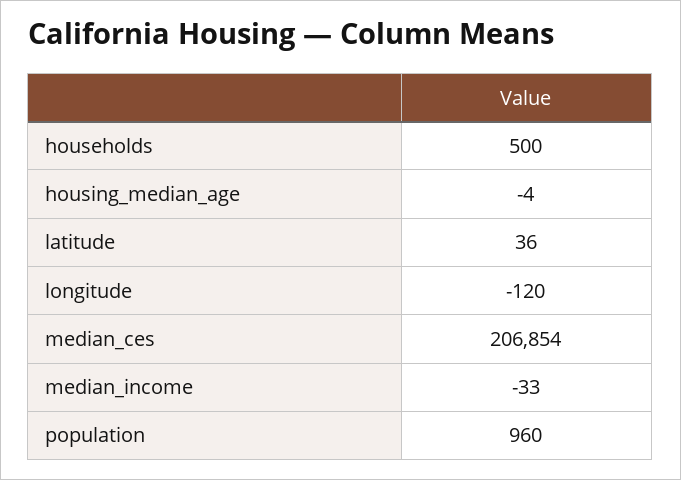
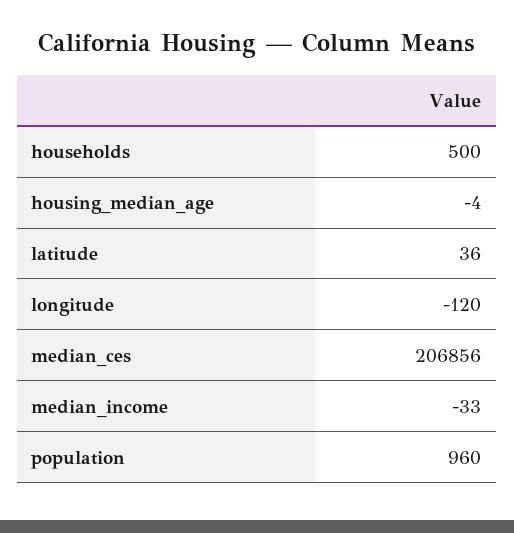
  {
    "households": 500,
    "housing_median_age": -4,
    "latitude": 36,
    "longitude": -120,
-   "median_ces": 206854,
+   "median_ces": 206856,
    "median_income": -33,
    "population": 960
  }

